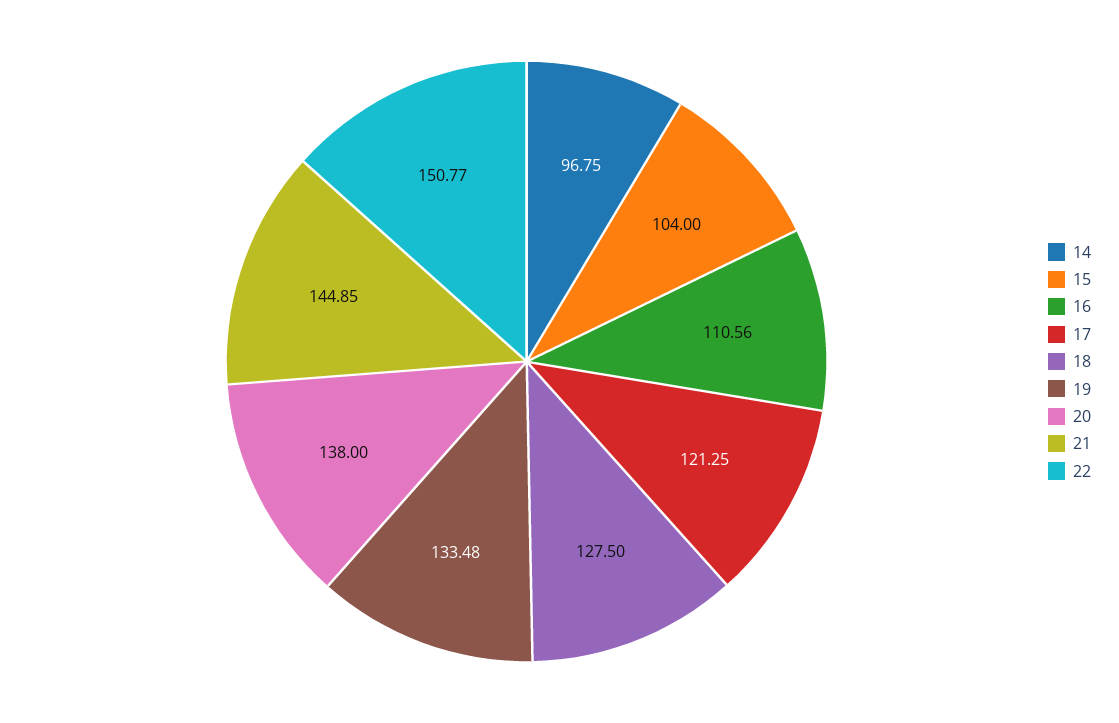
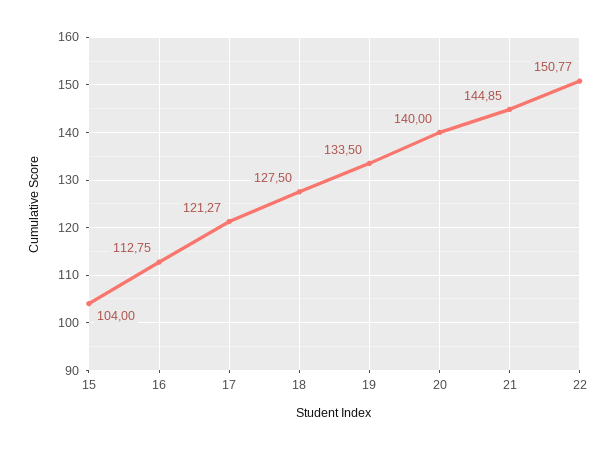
  {
-   "14": 96.75,
    "15": 104,
-   "16": 110.56,
+   "16": 112.75,
-   "17": 121.25,
+   "17": 121.27,
    "18": 127.5,
-   "19": 133.48,
+   "19": 133.5,
-   "20": 138,
+   "20": 140,
    "21": 144.85,
    "22": 150.77
  }

